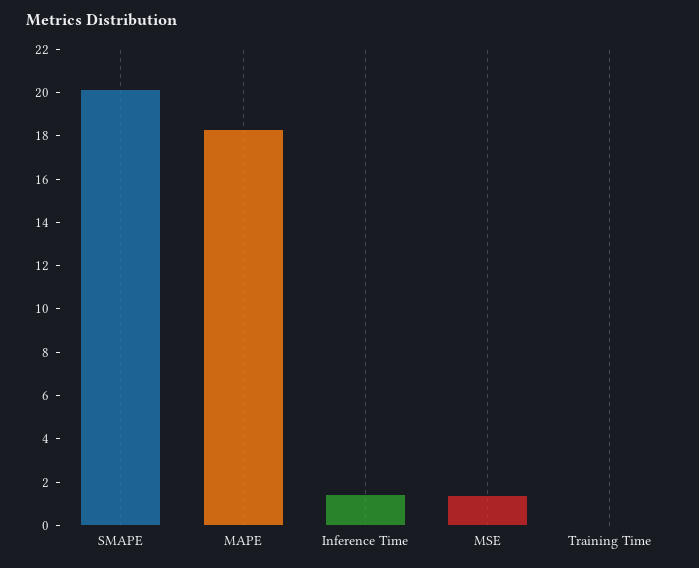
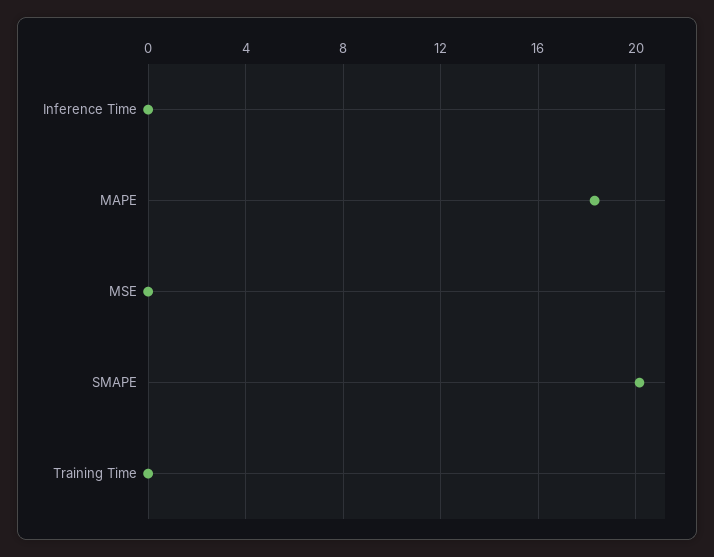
  {
    "SMAPE": 20,
    "MAPE": 18.5,
-   "Inference Time": 1.5,
+   "Inference Time": 0,
-   "MSE": 1.5,
+   "MSE": 0,
    "Training Time": 0
  }

